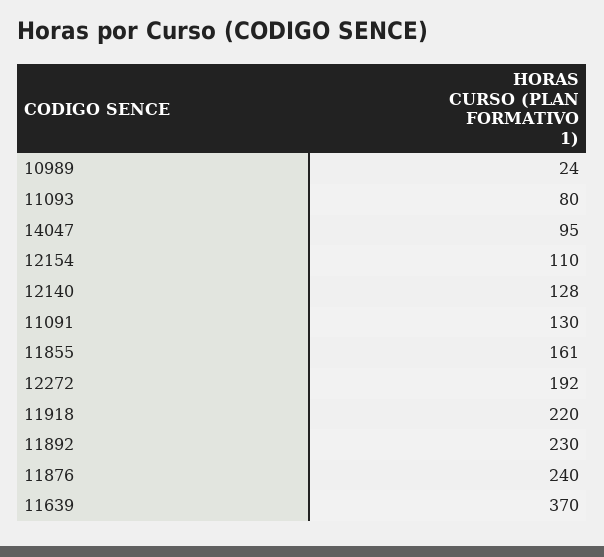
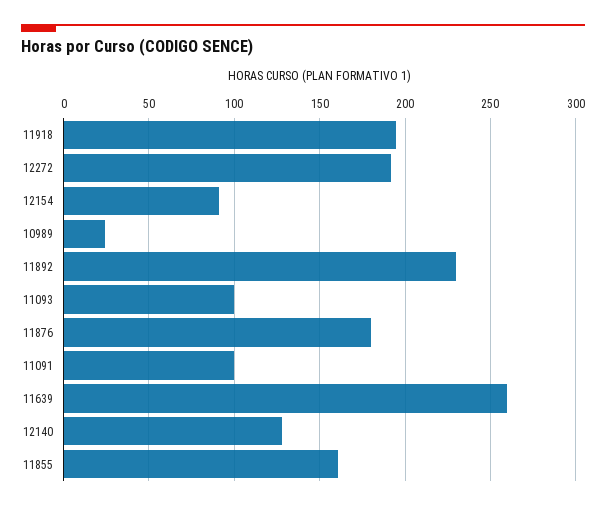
  {
    "10989": 24,
-   "11093": 80,
+   "11093": 100,
-   "14047": 95,
-   "12154": 110,
+   "12154": 90,
    "12140": 128,
-   "11091": 130,
+   "11091": 100,
    "11855": 161,
    "12272": 192,
-   "11918": 220,
+   "11918": 195,
    "11892": 230,
-   "11876": 240,
+   "11876": 180,
-   "11639": 370
+   "11639": 260
  }

